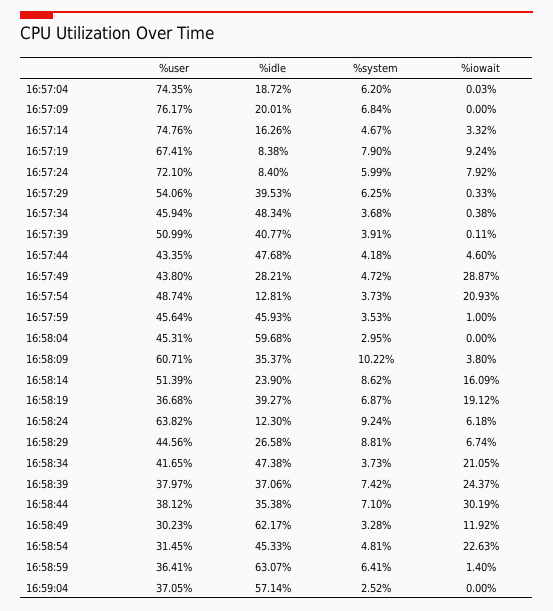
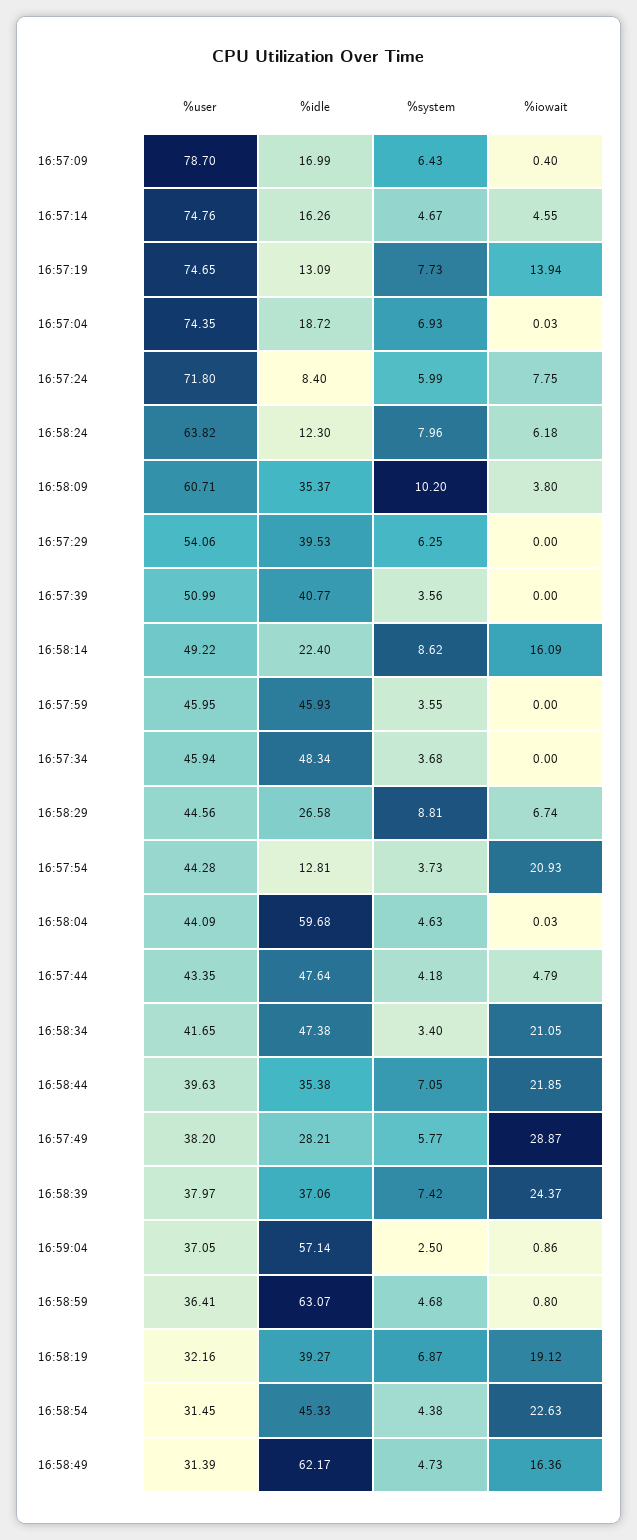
  {
    "%user": {
      "16:57:04": 74.35,
-     "16:57:09": 76.17,
+     "16:57:09": 78.7,
      "16:57:14": 74.76,
-     "16:57:19": 67.41,
+     "16:57:19": 74.65,
-     "16:57:24": 72.1,
+     "16:57:24": 71.8,
      "16:57:29": 54.06,
      "16:57:34": 45.94,
      "16:57:39": 50.99,
      "16:57:44": 43.35,
-     "16:57:49": 43.8,
+     "16:57:49": 38.2,
-     "16:57:54": 48.74,
+     "16:57:54": 44.28,
-     "16:57:59": 45.64,
+     "16:57:59": 45.95,
-     "16:58:04": 45.31,
+     "16:58:04": 44.09,
      "16:58:09": 60.71,
-     "16:58:14": 51.39,
+     "16:58:14": 49.22,
-     "16:58:19": 36.68,
+     "16:58:19": 32.16,
      "16:58:24": 63.82,
      "16:58:29": 44.56,
      "16:58:34": 41.65,
      "16:58:39": 37.97,
-     "16:58:44": 38.12,
+     "16:58:44": 39.63,
-     "16:58:49": 30.23,
+     "16:58:49": 31.39,
      "16:58:54": 31.45,
      "16:58:59": 36.41,
      "16:59:04": 37.05
    },
    "%idle": {
      "16:57:04": 18.72,
-     "16:57:09": 20.01,
+     "16:57:09": 16.99,
      "16:57:14": 16.26,
-     "16:57:19": 8.38,
+     "16:57:19": 13.09,
      "16:57:24": 8.4,
      "16:57:29": 39.53,
      "16:57:34": 48.34,
      "16:57:39": 40.77,
-     "16:57:44": 47.68,
+     "16:57:44": 47.64,
      "16:57:49": 28.21,
      "16:57:54": 12.81,
      "16:57:59": 45.93,
      "16:58:04": 59.68,
      "16:58:09": 35.37,
-     "16:58:14": 23.9,
+     "16:58:14": 22.4,
      "16:58:19": 39.27,
      "16:58:24": 12.3,
      "16:58:29": 26.58,
      "16:58:34": 47.38,
      "16:58:39": 37.06,
      "16:58:44": 35.38,
      "16:58:49": 62.17,
      "16:58:54": 45.33,
      "16:58:59": 63.07,
      "16:59:04": 57.14
    },
    "%system": {
-     "16:57:04": 6.2,
+     "16:57:04": 6.93,
-     "16:57:09": 6.84,
+     "16:57:09": 6.43,
      "16:57:14": 4.67,
-     "16:57:19": 7.9,
+     "16:57:19": 7.73,
      "16:57:24": 5.99,
      "16:57:29": 6.25,
      "16:57:34": 3.68,
-     "16:57:39": 3.91,
+     "16:57:39": 3.56,
      "16:57:44": 4.18,
-     "16:57:49": 4.72,
+     "16:57:49": 5.77,
      "16:57:54": 3.73,
-     "16:57:59": 3.53,
+     "16:57:59": 3.55,
-     "16:58:04": 2.95,
+     "16:58:04": 4.63,
-     "16:58:09": 10.22,
+     "16:58:09": 10.2,
      "16:58:14": 8.62,
      "16:58:19": 6.87,
-     "16:58:24": 9.24,
+     "16:58:24": 7.96,
      "16:58:29": 8.81,
-     "16:58:34": 3.73,
+     "16:58:34": 3.4,
      "16:58:39": 7.42,
-     "16:58:44": 7.1,
+     "16:58:44": 7.05,
-     "16:58:49": 3.28,
+     "16:58:49": 4.73,
-     "16:58:54": 4.81,
+     "16:58:54": 4.38,
-     "16:58:59": 6.41,
+     "16:58:59": 4.68,
-     "16:59:04": 2.52
+     "16:59:04": 2.5
    },
    "%iowait": {
      "16:57:04": 0.03,
-     "16:57:09": 0,
+     "16:57:09": 0.4,
-     "16:57:14": 3.32,
+     "16:57:14": 4.55,
-     "16:57:19": 9.24,
+     "16:57:19": 13.94,
-     "16:57:24": 7.92,
+     "16:57:24": 7.75,
-     "16:57:29": 0.33,
+     "16:57:29": 0,
-     "16:57:34": 0.38,
+     "16:57:34": 0,
-     "16:57:39": 0.11,
+     "16:57:39": 0,
-     "16:57:44": 4.6,
+     "16:57:44": 4.79,
      "16:57:49": 28.87,
      "16:57:54": 20.93,
-     "16:57:59": 1,
+     "16:57:59": 0,
-     "16:58:04": 0,
+     "16:58:04": 0.03,
      "16:58:09": 3.8,
      "16:58:14": 16.09,
      "16:58:19": 19.12,
      "16:58:24": 6.18,
      "16:58:29": 6.74,
      "16:58:34": 21.05,
      "16:58:39": 24.37,
-     "16:58:44": 30.19,
+     "16:58:44": 21.85,
-     "16:58:49": 11.92,
+     "16:58:49": 16.36,
      "16:58:54": 22.63,
-     "16:58:59": 1.4,
+     "16:58:59": 0.8,
-     "16:59:04": 0
+     "16:59:04": 0.86
    }
  }

